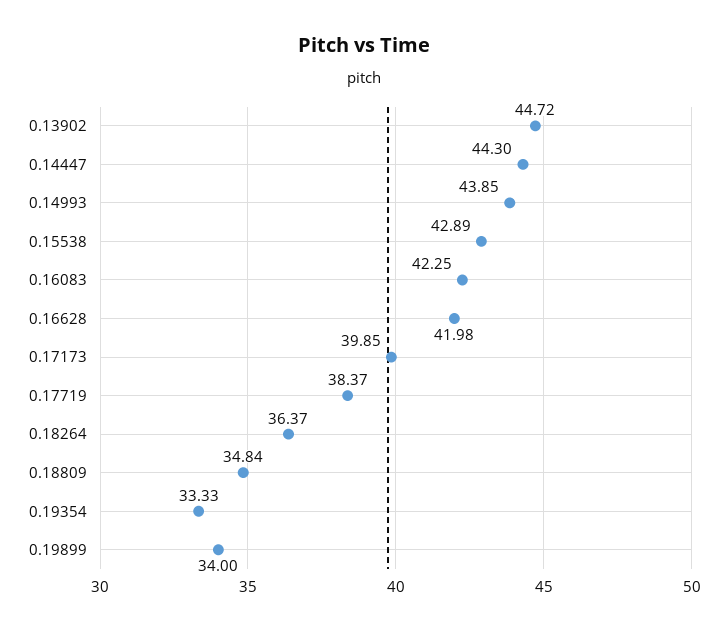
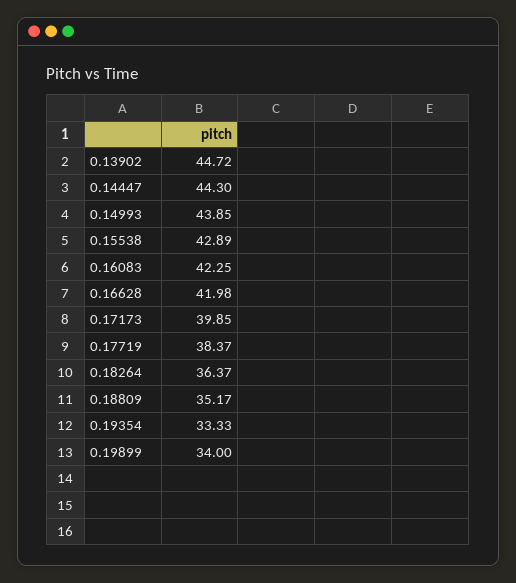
  {
    "0.13902": 44.72,
    "0.14447": 44.3,
    "0.14993": 43.85,
    "0.15538": 42.89,
    "0.16083": 42.25,
    "0.16628": 41.98,
    "0.17173": 39.85,
    "0.17719": 38.37,
    "0.18264": 36.37,
-   "0.18809": 34.84,
+   "0.18809": 35.17,
    "0.19354": 33.33,
    "0.19899": 34
  }

